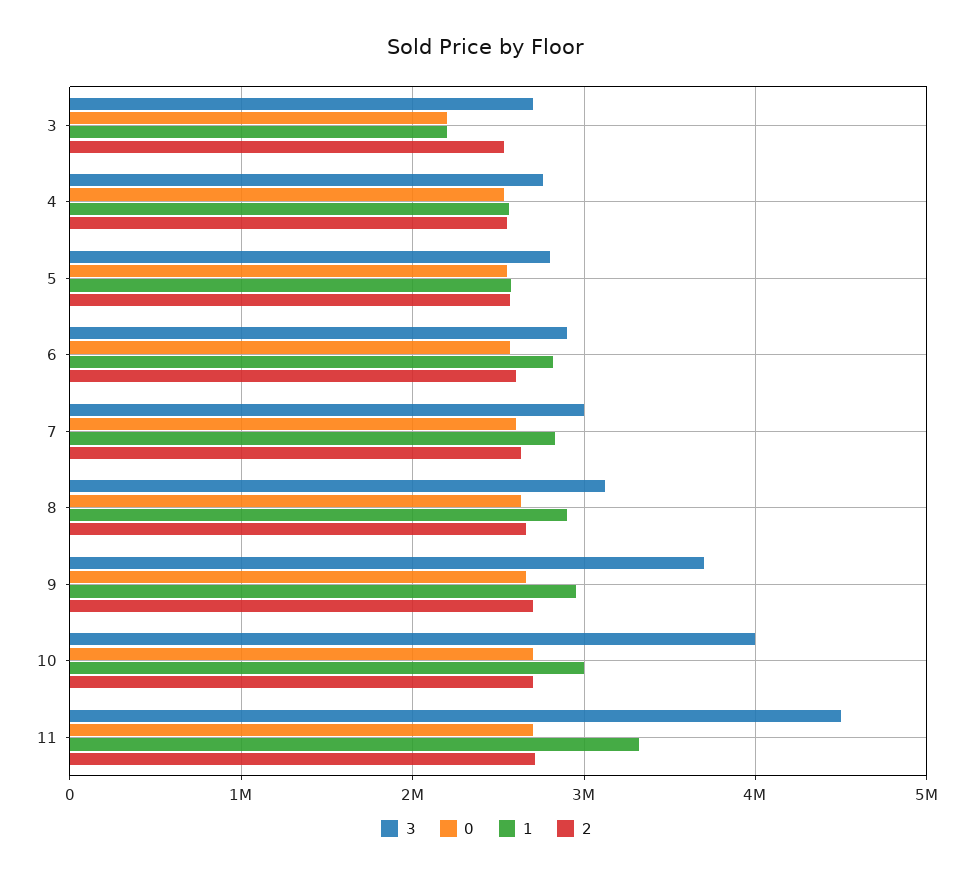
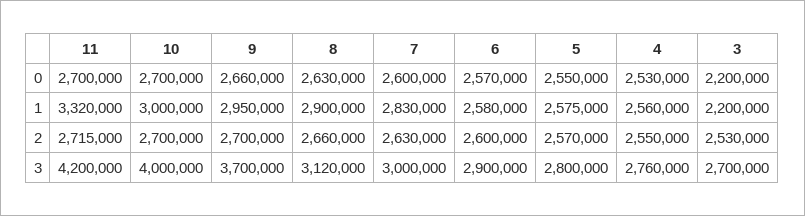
  {
    "3": {
      "3": 2700000,
      "4": 2760000,
      "5": 2800000,
      "6": 2900000,
      "7": 3000000,
      "8": 3120000,
      "9": 3700000,
      "10": 4000000,
-     "11": 4500000
+     "11": 4200000
    },
    "0": {
      "3": 2200000,
      "4": 2530000,
      "5": 2550000,
      "6": 2570000,
      "7": 2600000,
      "8": 2630000,
      "9": 2660000,
      "10": 2700000,
      "11": 2700000
    },
    "1": {
      "3": 2200000,
      "4": 2560000,
      "5": 2575000,
-     "6": 2800000,
+     "6": 2580000,
      "7": 2830000,
      "8": 2900000,
      "9": 2950000,
      "10": 3000000,
      "11": 3320000
    },
    "2": {
      "3": 2530000,
      "4": 2550000,
      "5": 2570000,
      "6": 2600000,
      "7": 2630000,
      "8": 2660000,
      "9": 2700000,
      "10": 2700000,
      "11": 2715000
    }
  }

